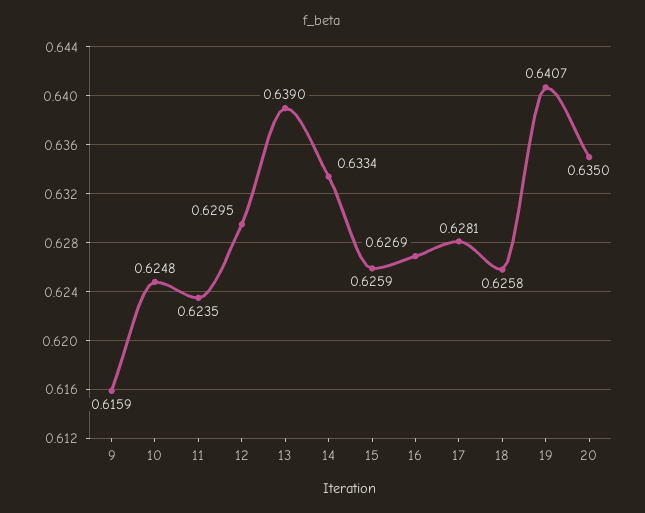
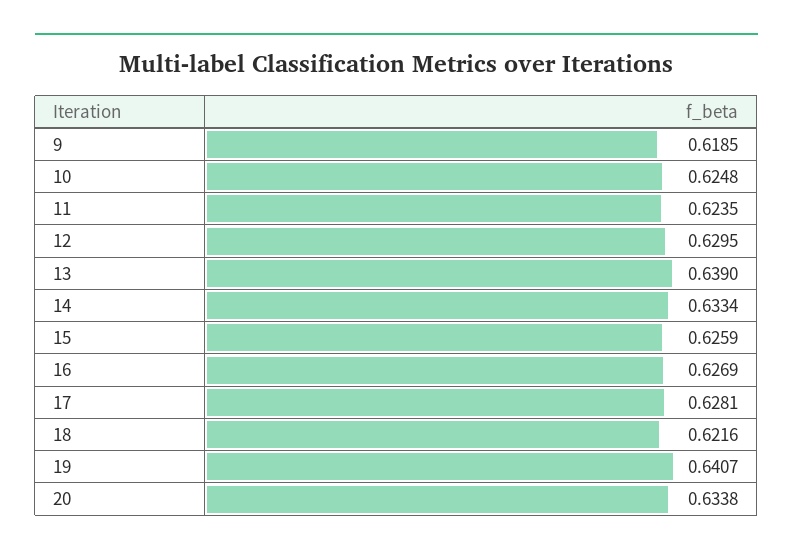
  {
-   "9": 0.6159,
+   "9": 0.6185,
    "10": 0.6248,
    "11": 0.6235,
    "12": 0.6295,
    "13": 0.639,
    "14": 0.6334,
    "15": 0.6259,
    "16": 0.6269,
    "17": 0.6281,
-   "18": 0.6258,
+   "18": 0.6216,
    "19": 0.6407,
-   "20": 0.635
+   "20": 0.6338
  }

